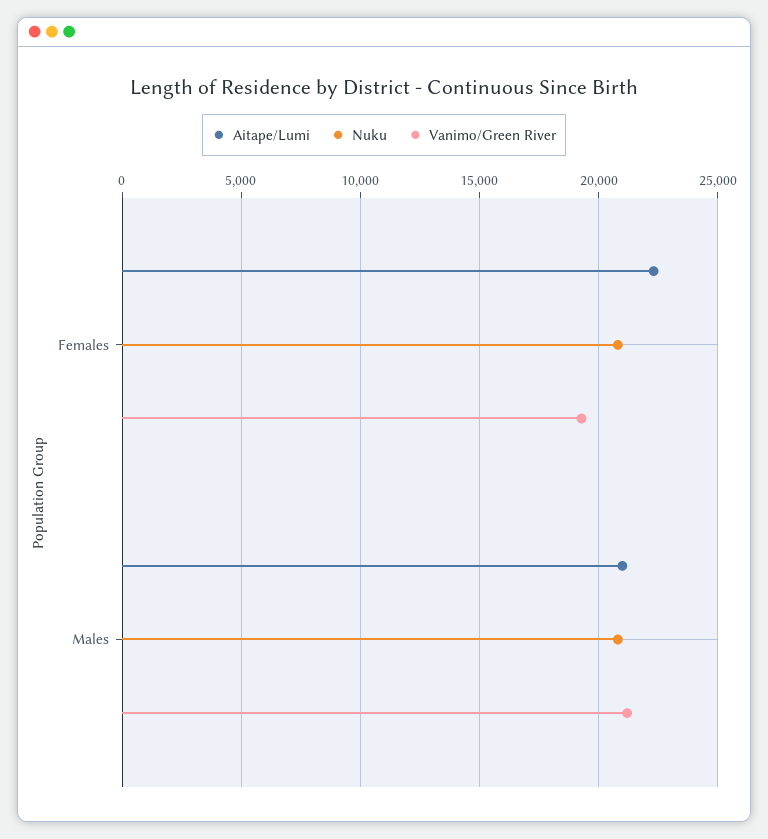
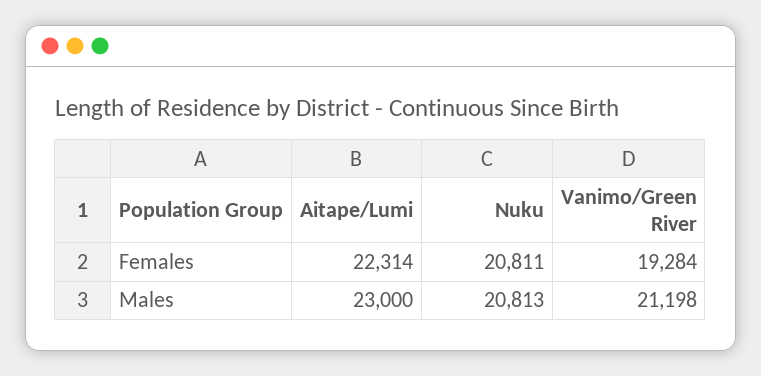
  {
    "Aitape/Lumi": {
      "Females": 22314,
-     "Males": 21000
+     "Males": 23000
    },
    "Nuku": {
      "Females": 20811,
      "Males": 20813
    },
    "Vanimo/Green River": {
      "Females": 19284,
      "Males": 21198
    }
  }

